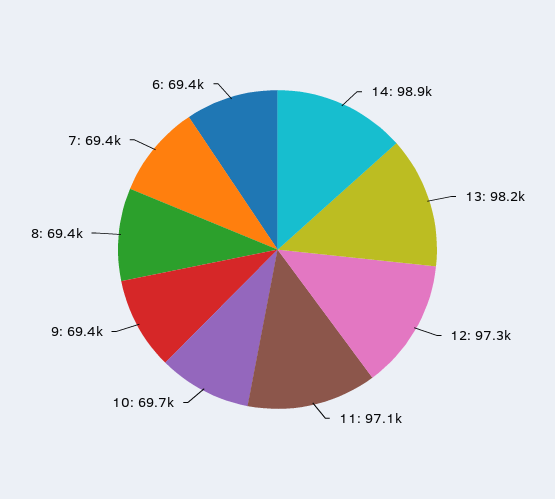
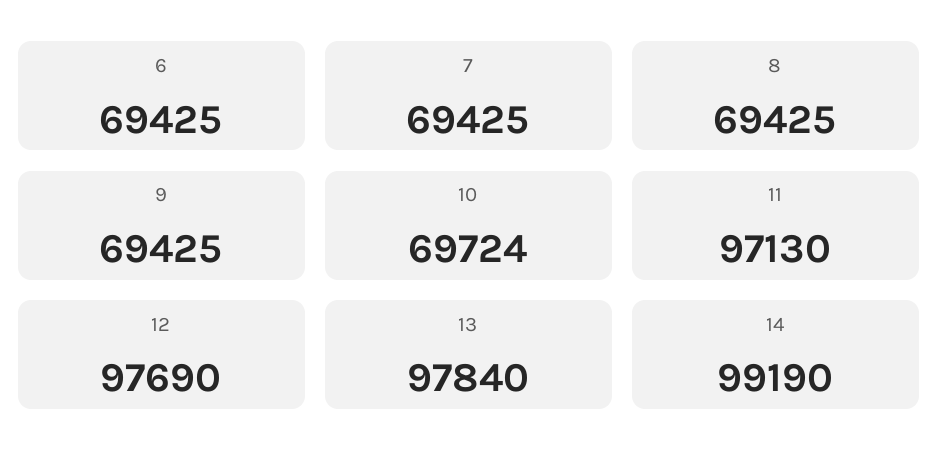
  {
-   "14": 98900,
+   "14": 99190,
-   "13": 98200,
+   "13": 97840,
-   "12": 97300,
+   "12": 97690,
    "11": 97130,
    "10": 69724,
    "9": 69425,
    "8": 69425,
    "7": 69425,
    "6": 69425
  }

